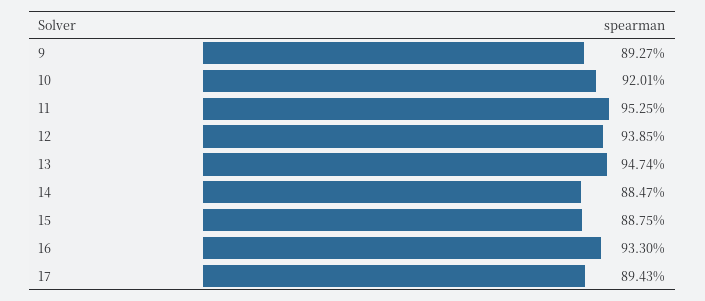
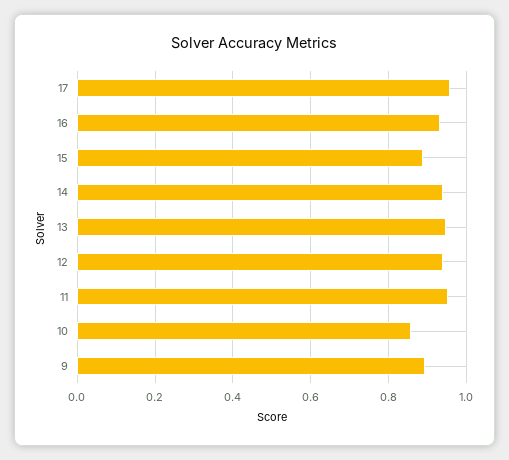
  {
    "9": 0.8927,
-   "10": 0.9201,
+   "10": 0.86,
    "11": 0.9525,
    "12": 0.9385,
    "13": 0.9474,
-   "14": 0.8847,
+   "14": 0.94,
    "15": 0.8875,
    "16": 0.933,
-   "17": 0.8943
+   "17": 0.96
  }

